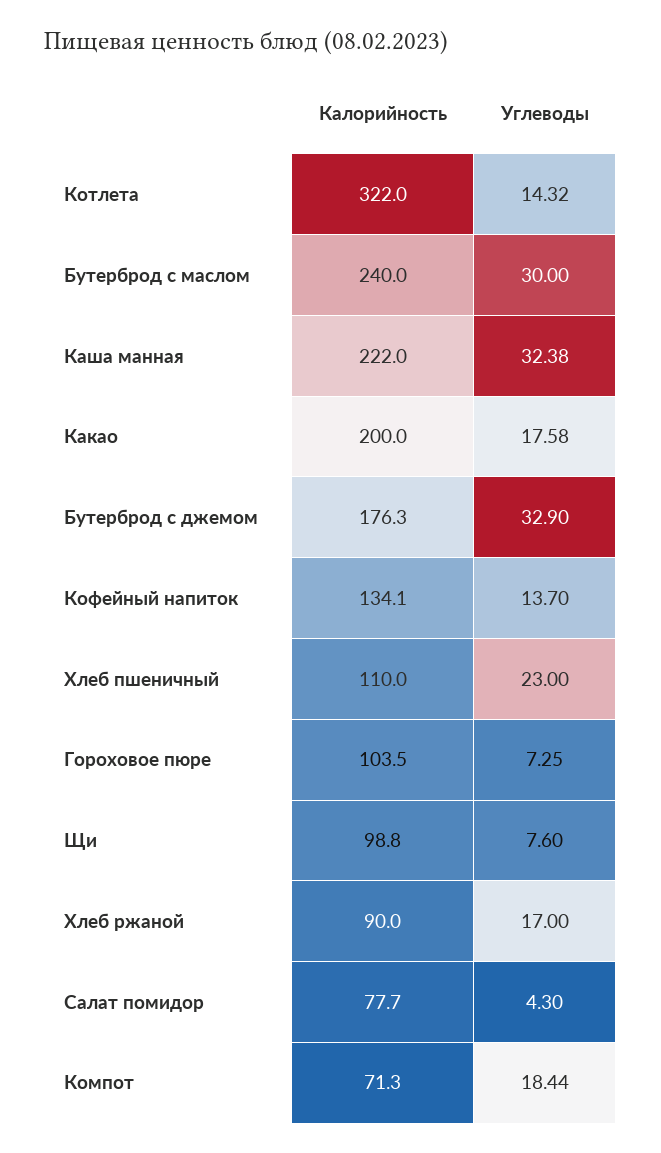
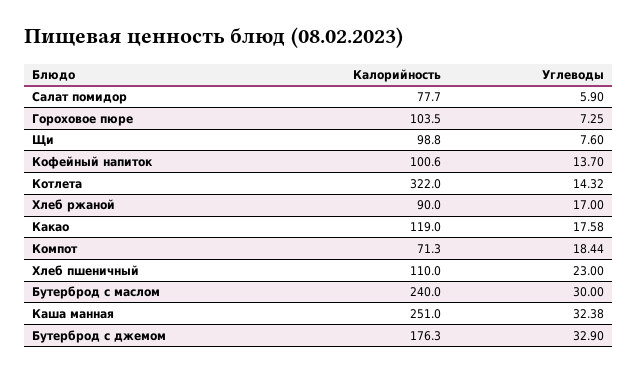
  {
    "Калорийность": {
      "Котлета": 322,
      "Бутерброд с маслом": 240,
-     "Каша манная": 222,
+     "Каша манная": 251,
-     "Какао": 200,
+     "Какао": 119,
      "Бутерброд с джемом": 176.3,
-     "Кофейный напиток": 134.1,
+     "Кофейный напиток": 100.6,
      "Хлеб пшеничный": 110,
      "Гороховое пюре": 103.5,
      "Щи": 98.8,
      "Хлеб ржаной": 90,
      "Салат помидор": 77.7,
      "Компот": 71.3
    },
    "Углеводы": {
      "Котлета": 14.32,
      "Бутерброд с маслом": 30,
      "Каша манная": 32.38,
      "Какао": 17.58,
      "Бутерброд с джемом": 32.9,
      "Кофейный напиток": 13.7,
      "Хлеб пшеничный": 23,
      "Гороховое пюре": 7.25,
      "Щи": 7.6,
      "Хлеб ржаной": 17,
-     "Салат помидор": 4.3,
+     "Салат помидор": 5.9,
      "Компот": 18.44
    }
  }

